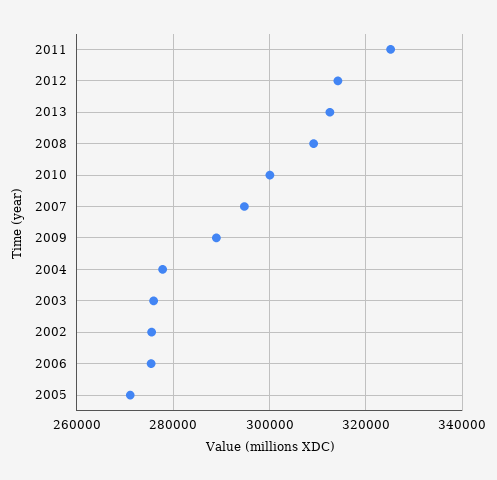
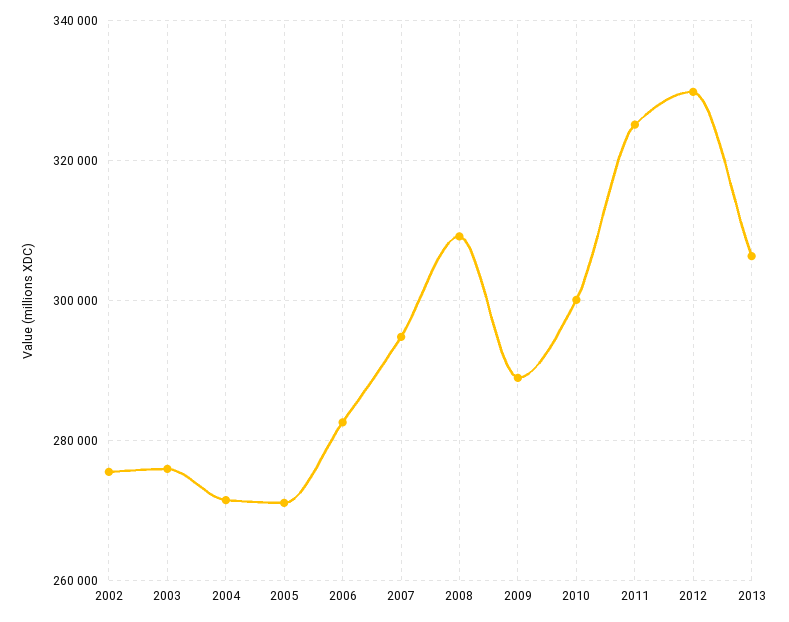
  {
    "2011": 326000,
-   "2012": 314000,
+   "2012": 330000,
-   "2013": 312000,
+   "2013": 306000,
    "2008": 310000,
    "2010": 300000,
    "2007": 294000,
    "2009": 288000,
-   "2004": 278000,
+   "2004": 272000,
    "2003": 276000,
    "2002": 276000,
-   "2006": 276000,
+   "2006": 282000,
    "2005": 272000
  }

